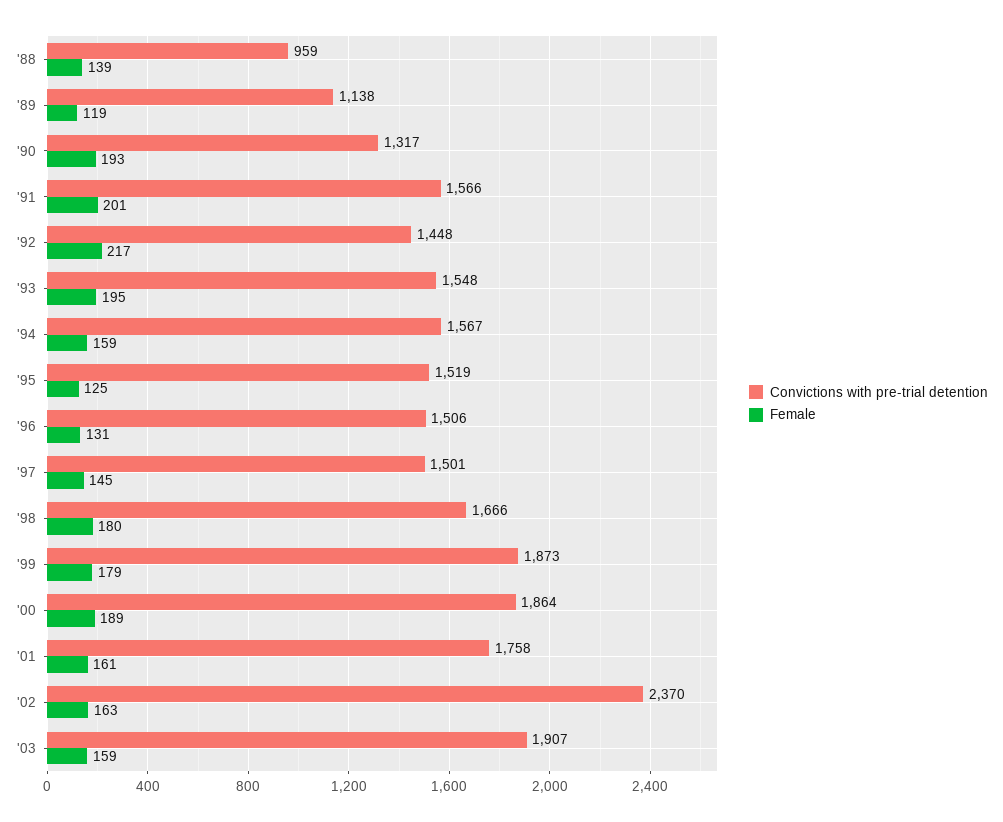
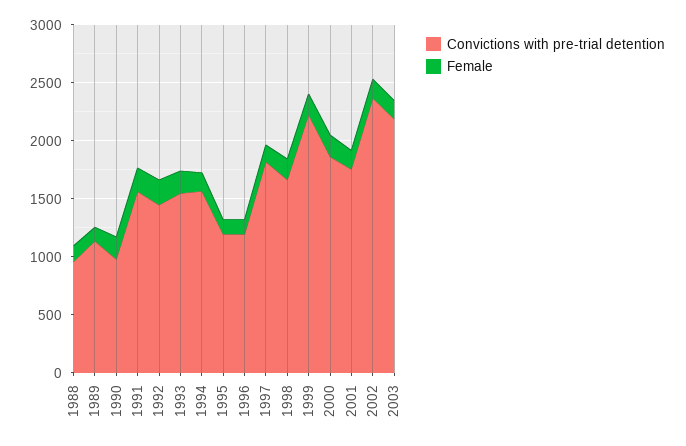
  {
    "Convictions with pre-trial detention": {
      "'88": 959,
      "'89": 1138,
-     "'90": 1317,
+     "'90": 1000,
      "'91": 1566,
      "'92": 1448,
      "'93": 1548,
      "'94": 1567,
-     "'95": 1519,
+     "'95": 1200,
-     "'96": 1506,
+     "'96": 1200,
-     "'97": 1501,
+     "'97": 1800,
      "'98": 1666,
-     "'99": 1873,
+     "'99": 2200,
      "'00": 1864,
      "'01": 1758,
      "'02": 2370,
-     "'03": 1907
+     "'03": 2200
    },
    "Female": {
      "'88": 139,
      "'89": 119,
      "'90": 193,
      "'91": 201,
      "'92": 217,
      "'93": 195,
      "'94": 159,
      "'95": 125,
      "'96": 131,
      "'97": 145,
      "'98": 180,
      "'99": 179,
      "'00": 189,
      "'01": 161,
      "'02": 163,
      "'03": 159
    }
  }

